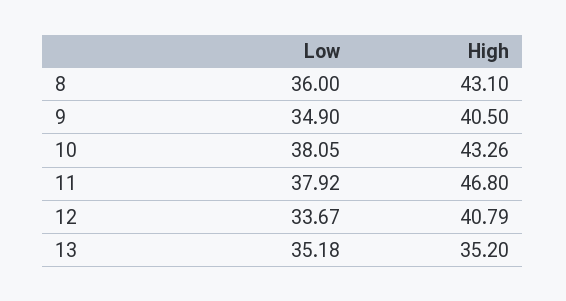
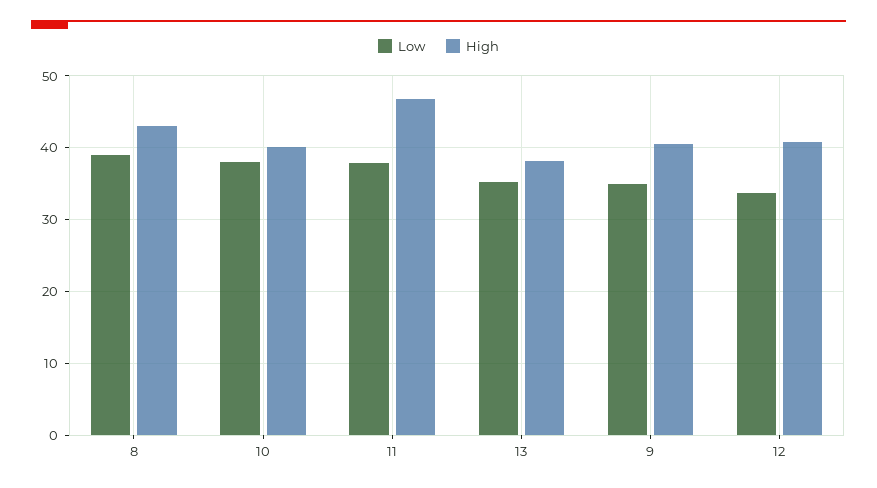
  {
    "Low": {
-     "8": 36,
+     "8": 39,
      "9": 34.9,
      "10": 38.05,
      "11": 37.92,
      "12": 33.67,
      "13": 35.18
    },
    "High": {
      "8": 43.1,
      "9": 40.5,
-     "10": 43.26,
+     "10": 40,
      "11": 46.8,
      "12": 40.79,
-     "13": 35.2
+     "13": 38
    }
  }

